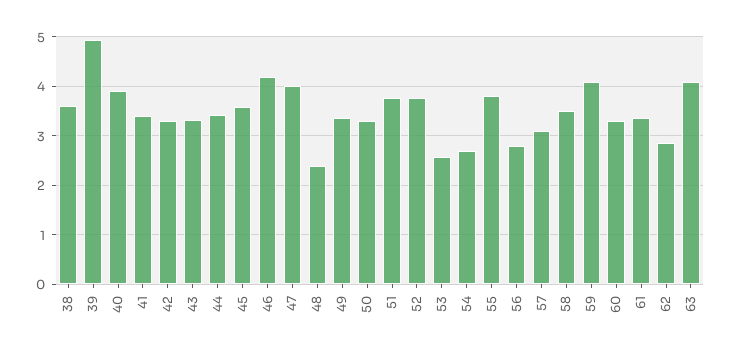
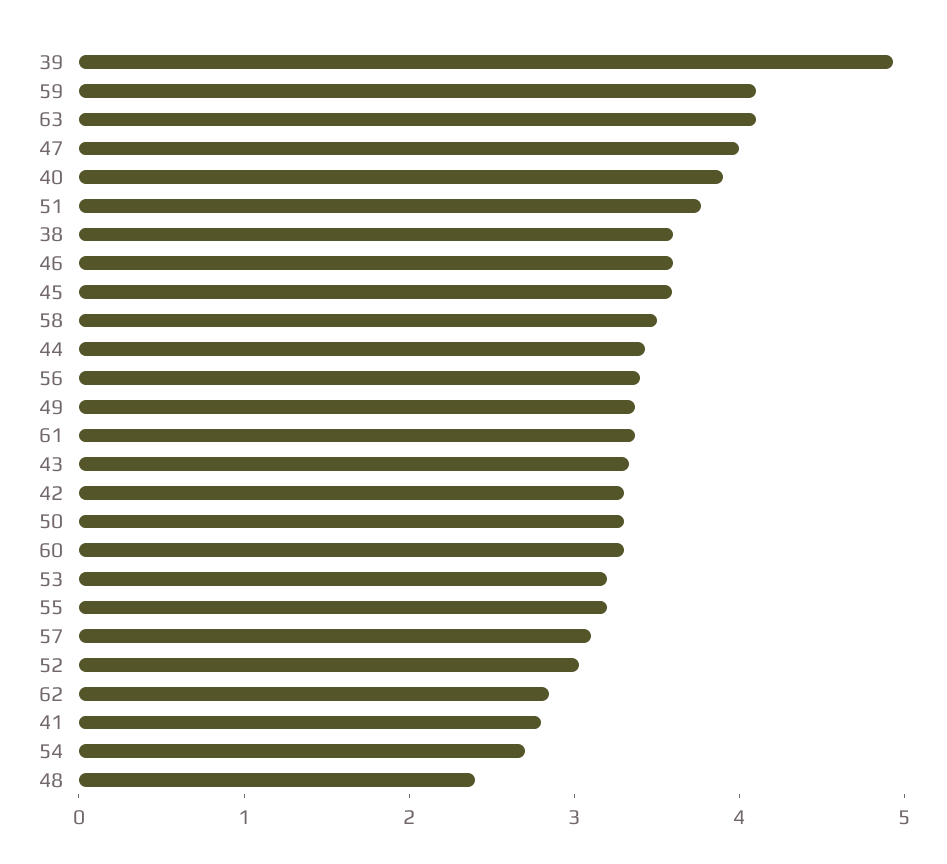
  {
    "38": 3.6,
    "39": 5,
    "40": 4,
-   "41": 3.4,
+   "41": 2.8,
    "42": 3.4,
    "43": 3.4,
    "44": 3.4,
    "45": 3.6,
-   "46": 4.2,
+   "46": 3.6,
    "47": 4,
    "48": 2.4,
    "49": 3.4,
    "50": 3.4,
    "51": 3.8,
-   "52": 3.8,
+   "52": 3,
-   "53": 2.6,
+   "53": 3.2,
    "54": 2.8,
-   "55": 3.8,
+   "55": 3.2,
-   "56": 2.8,
+   "56": 3.4,
    "57": 3.2,
    "58": 3.6,
    "59": 4.2,
    "60": 3.4,
    "61": 3.4,
    "62": 2.8,
    "63": 4.2
  }

